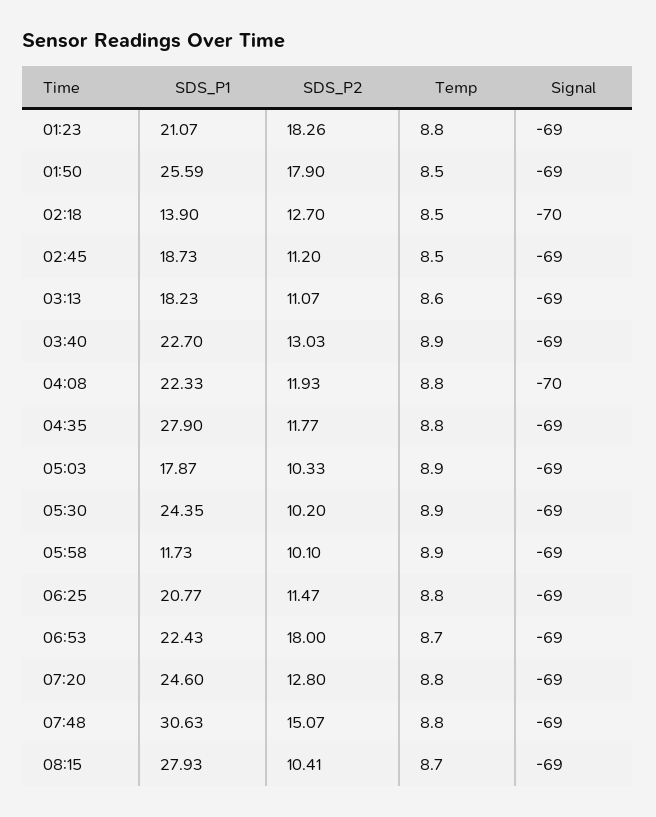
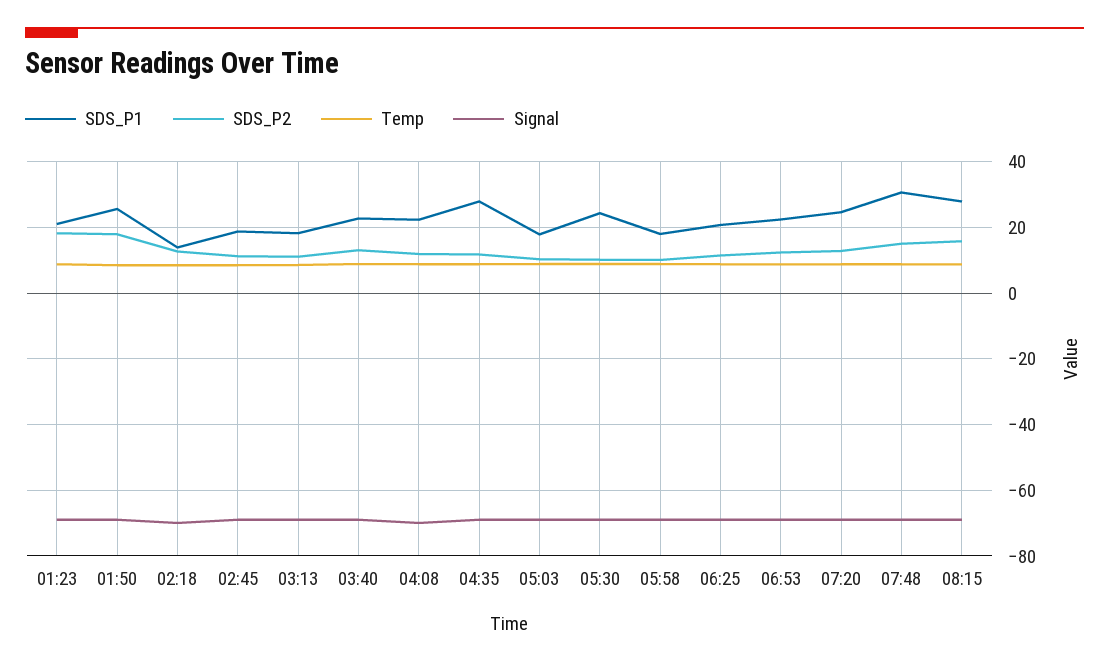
  {
    "SDS_P1": {
      "01:23": 21.07,
      "01:50": 25.59,
      "02:18": 13.9,
      "02:45": 18.73,
      "03:13": 18.23,
      "03:40": 22.7,
      "04:08": 22.33,
      "04:35": 27.9,
      "05:03": 17.87,
      "05:30": 24.35,
-     "05:58": 11.73,
+     "05:58": 18,
      "06:25": 20.77,
      "06:53": 22.43,
      "07:20": 24.6,
      "07:48": 30.63,
      "08:15": 27.93
    },
    "SDS_P2": {
      "01:23": 18.26,
      "01:50": 17.9,
      "02:18": 12.7,
      "02:45": 11.2,
      "03:13": 11.07,
      "03:40": 13.03,
      "04:08": 11.93,
      "04:35": 11.77,
      "05:03": 10.33,
      "05:30": 10.2,
      "05:58": 10.1,
      "06:25": 11.47,
-     "06:53": 18,
+     "06:53": 12,
      "07:20": 12.8,
      "07:48": 15.07,
-     "08:15": 10.41
+     "08:15": 16
    },
    "Temp": {
      "01:23": 8.8,
      "01:50": 8.5,
      "02:18": 8.5,
      "02:45": 8.5,
      "03:13": 8.6,
      "03:40": 8.9,
      "04:08": 8.8,
      "04:35": 8.8,
      "05:03": 8.9,
      "05:30": 8.9,
      "05:58": 8.9,
      "06:25": 8.8,
      "06:53": 8.7,
      "07:20": 8.8,
      "07:48": 8.8,
      "08:15": 8.7
    },
    "Signal": {
      "01:23": -69,
      "01:50": -69,
      "02:18": -70,
      "02:45": -69,
      "03:13": -69,
      "03:40": -69,
      "04:08": -70,
      "04:35": -69,
      "05:03": -69,
      "05:30": -69,
      "05:58": -69,
      "06:25": -69,
      "06:53": -69,
      "07:20": -69,
      "07:48": -69,
      "08:15": -69
    }
  }

